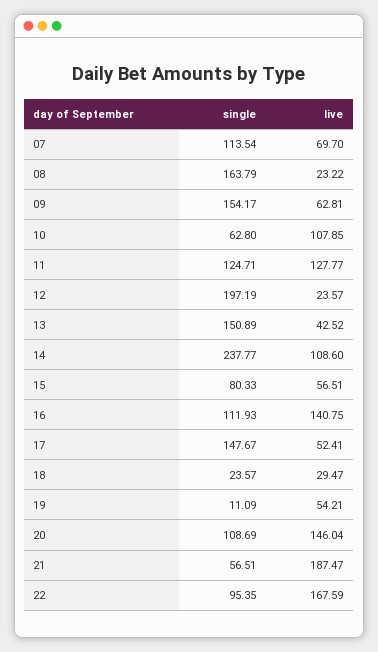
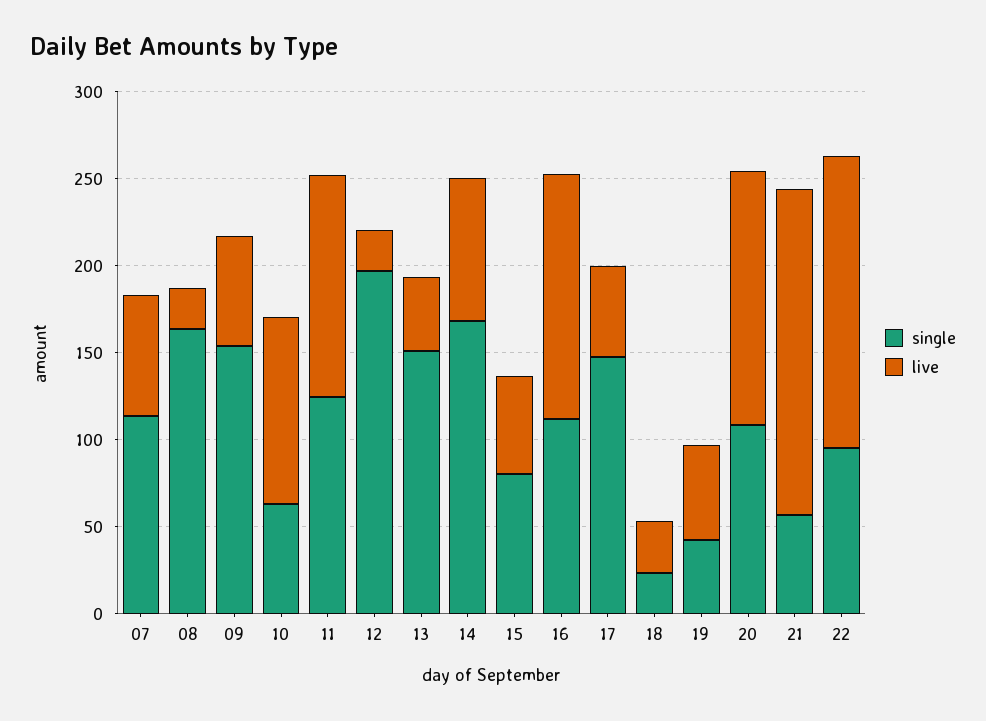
  {
    "single": {
      "07": 113.54,
      "08": 163.79,
      "09": 154.17,
      "10": 62.8,
      "11": 124.71,
      "12": 197.19,
      "13": 150.89,
-     "14": 237.77,
+     "14": 170,
      "15": 80.33,
      "16": 111.93,
      "17": 147.67,
      "18": 23.57,
-     "19": 11.09,
+     "19": 40,
      "20": 108.69,
      "21": 56.51,
      "22": 95.35
    },
    "live": {
      "07": 69.7,
      "08": 23.22,
      "09": 62.81,
      "10": 107.85,
      "11": 127.77,
      "12": 23.57,
      "13": 42.52,
-     "14": 108.6,
+     "14": 80,
      "15": 56.51,
      "16": 140.75,
      "17": 52.41,
      "18": 29.47,
      "19": 54.21,
      "20": 146.04,
      "21": 187.47,
      "22": 167.59
    }
  }

